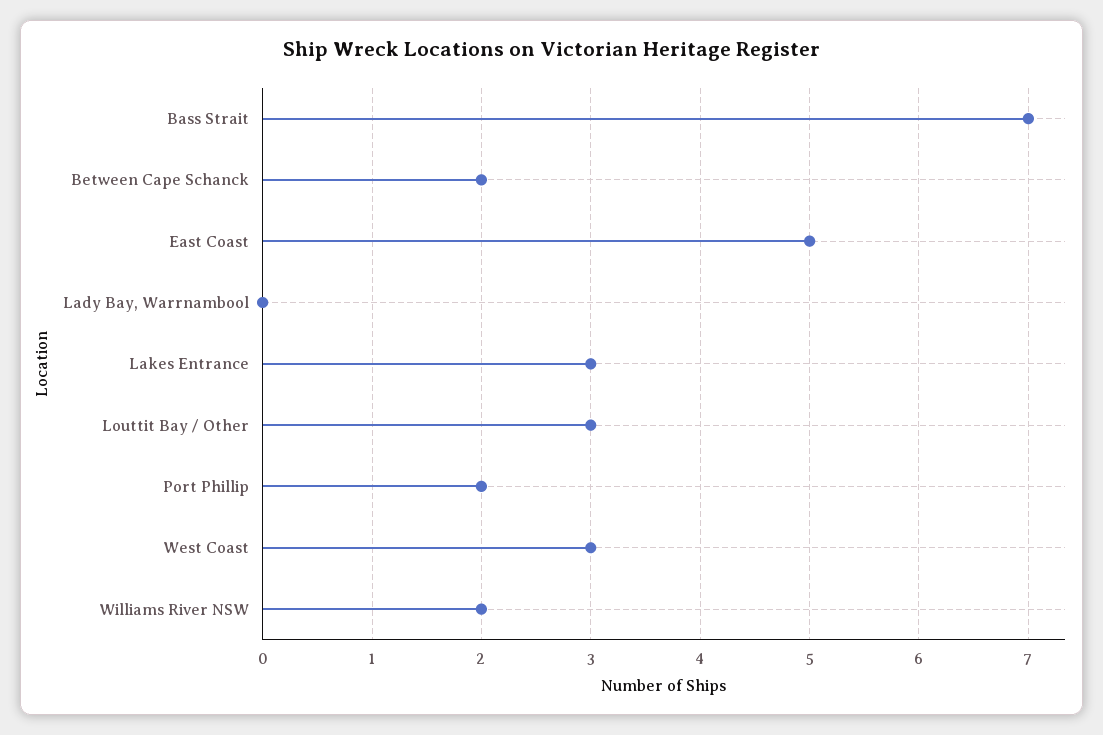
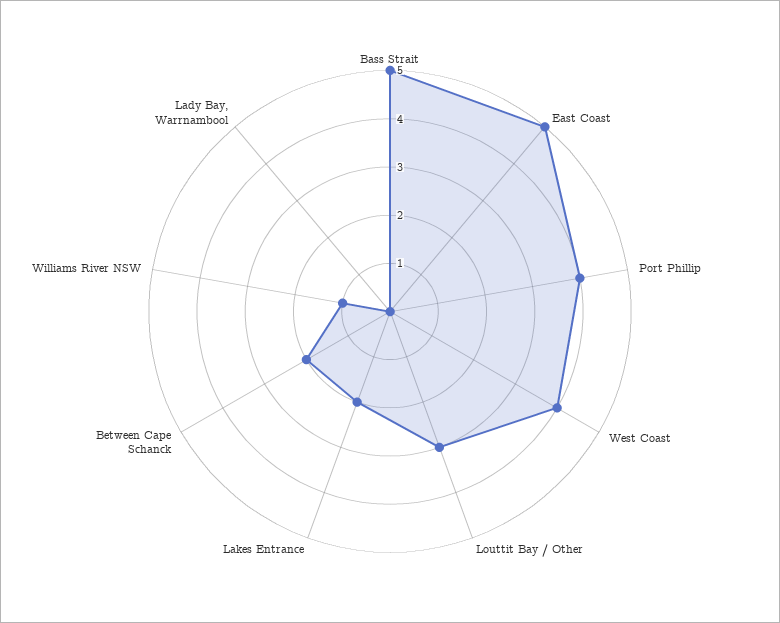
  {
-   "Bass Strait": 7,
+   "Bass Strait": 5,
    "Between Cape Schanck": 2,
    "East Coast": 5,
    "Lady Bay, Warrnambool": 0,
-   "Lakes Entrance": 3,
+   "Lakes Entrance": 2,
    "Louttit Bay / Other": 3,
-   "Port Phillip": 2,
+   "Port Phillip": 4,
-   "West Coast": 3,
+   "West Coast": 4,
-   "Williams River NSW": 2
+   "Williams River NSW": 1
  }

